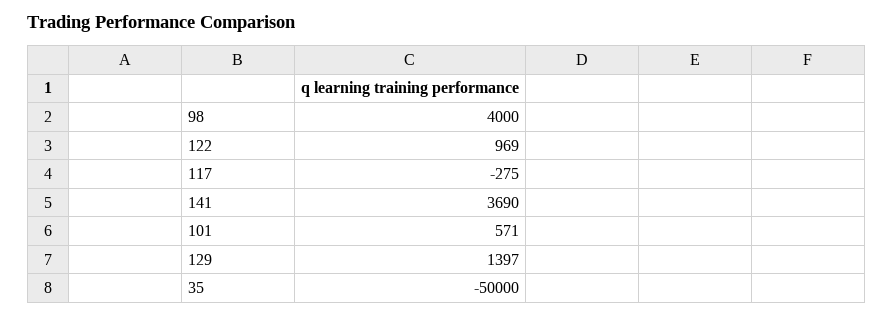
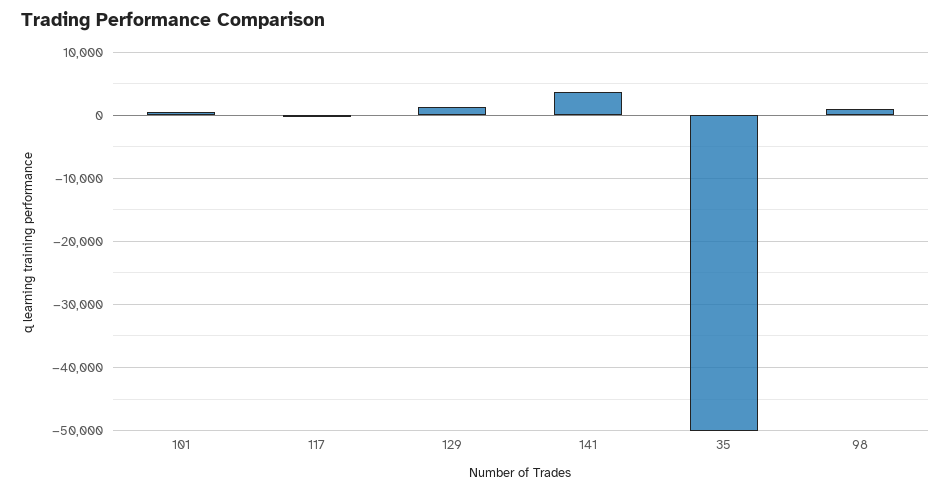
  {
-   "98": 4000,
+   "98": 1000,
-   "122": 969,
    "117": -275,
    "141": 3690,
    "101": 571,
    "129": 1397,
    "35": -50000
  }

